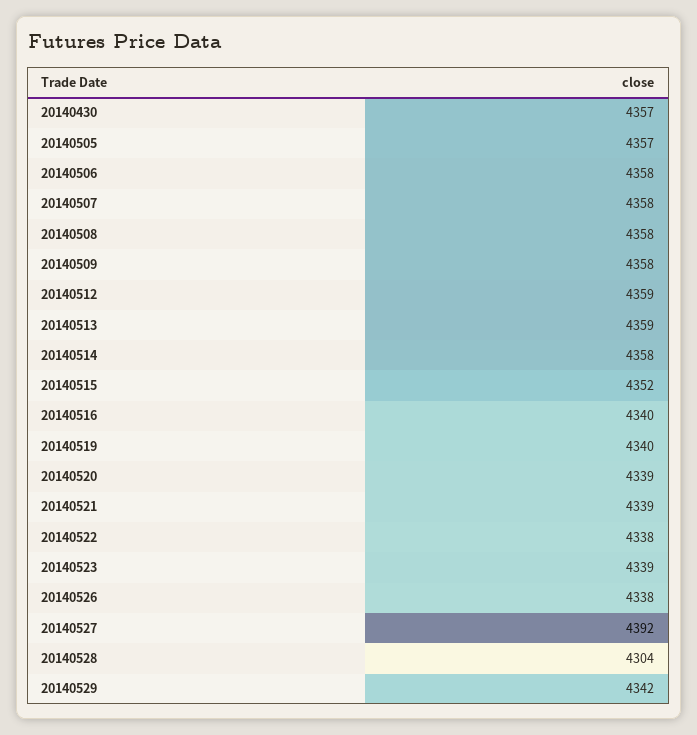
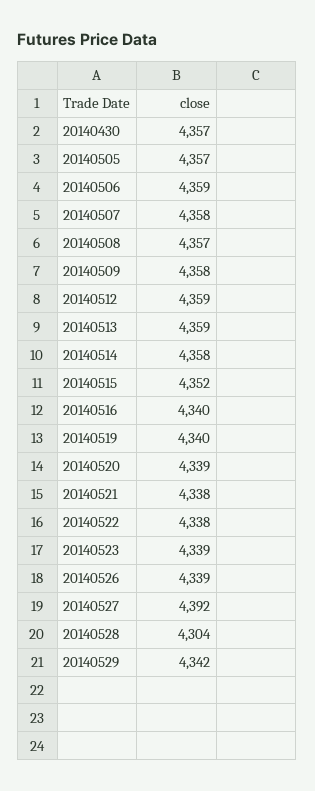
  {
    "20140430": 4357,
    "20140505": 4357,
-   "20140506": 4358,
+   "20140506": 4359,
    "20140507": 4358,
-   "20140508": 4358,
+   "20140508": 4357,
    "20140509": 4358,
    "20140512": 4359,
    "20140513": 4359,
    "20140514": 4358,
    "20140515": 4352,
    "20140516": 4340,
    "20140519": 4340,
    "20140520": 4339,
-   "20140521": 4339,
+   "20140521": 4338,
    "20140522": 4338,
    "20140523": 4339,
-   "20140526": 4338,
+   "20140526": 4339,
    "20140527": 4392,
    "20140528": 4304,
    "20140529": 4342
  }

